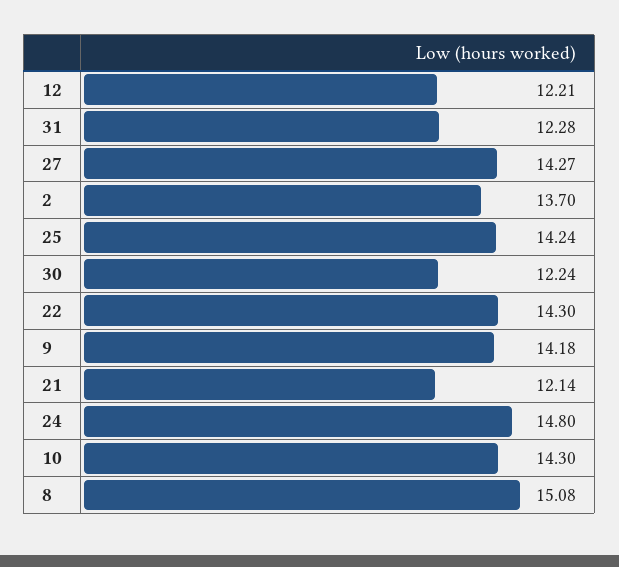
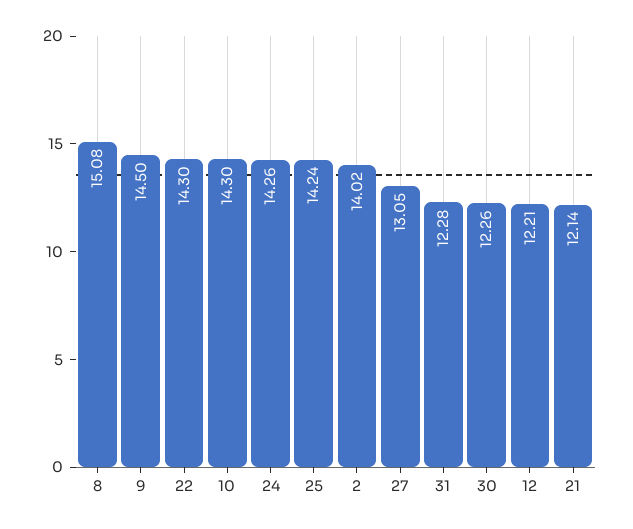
  {
    "12": 12.21,
    "31": 12.28,
-   "27": 14.27,
+   "27": 13.05,
-   "2": 13.7,
+   "2": 14.02,
    "25": 14.24,
-   "30": 12.24,
+   "30": 12.26,
    "22": 14.3,
-   "9": 14.18,
+   "9": 14.5,
    "21": 12.14,
-   "24": 14.8,
+   "24": 14.26,
    "10": 14.3,
    "8": 15.08
  }

